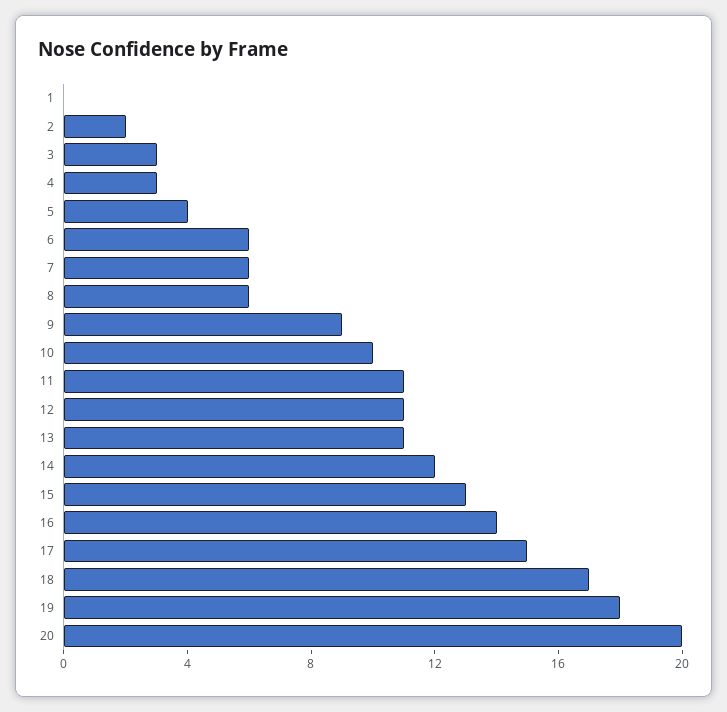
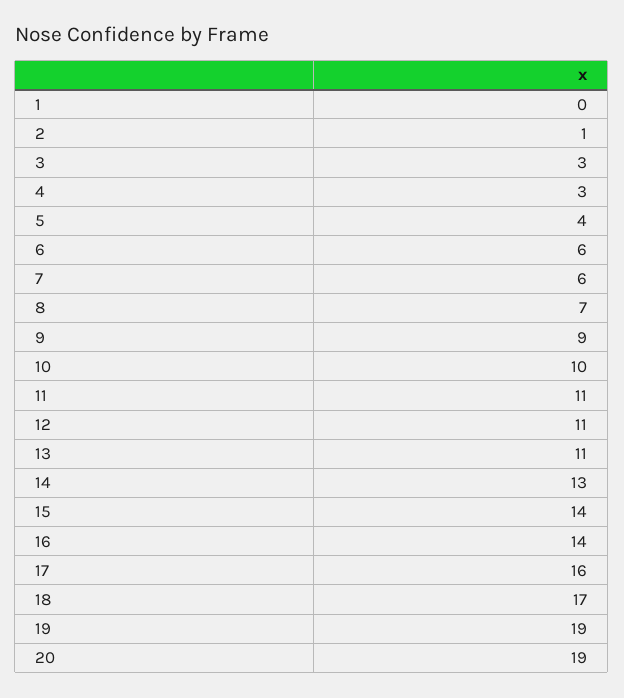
  {
    "1": 0,
-   "2": 2,
+   "2": 1,
    "3": 3,
    "4": 3,
    "5": 4,
    "6": 6,
    "7": 6,
-   "8": 6,
+   "8": 7,
    "9": 9,
    "10": 10,
    "11": 11,
    "12": 11,
    "13": 11,
-   "14": 12,
+   "14": 13,
-   "15": 13,
+   "15": 14,
    "16": 14,
-   "17": 15,
+   "17": 16,
    "18": 17,
-   "19": 18,
+   "19": 19,
-   "20": 20
+   "20": 19
  }

